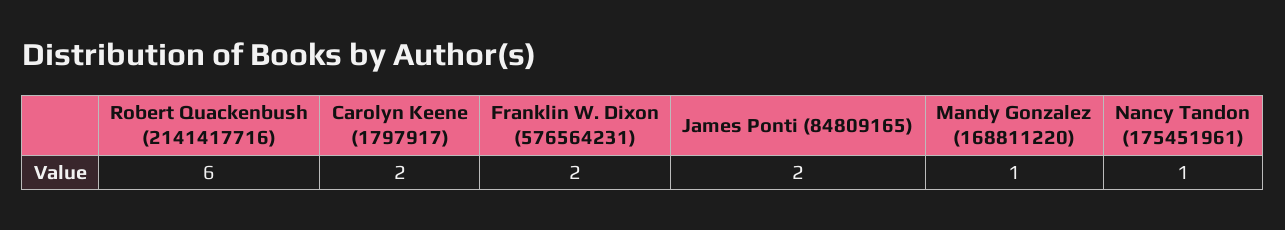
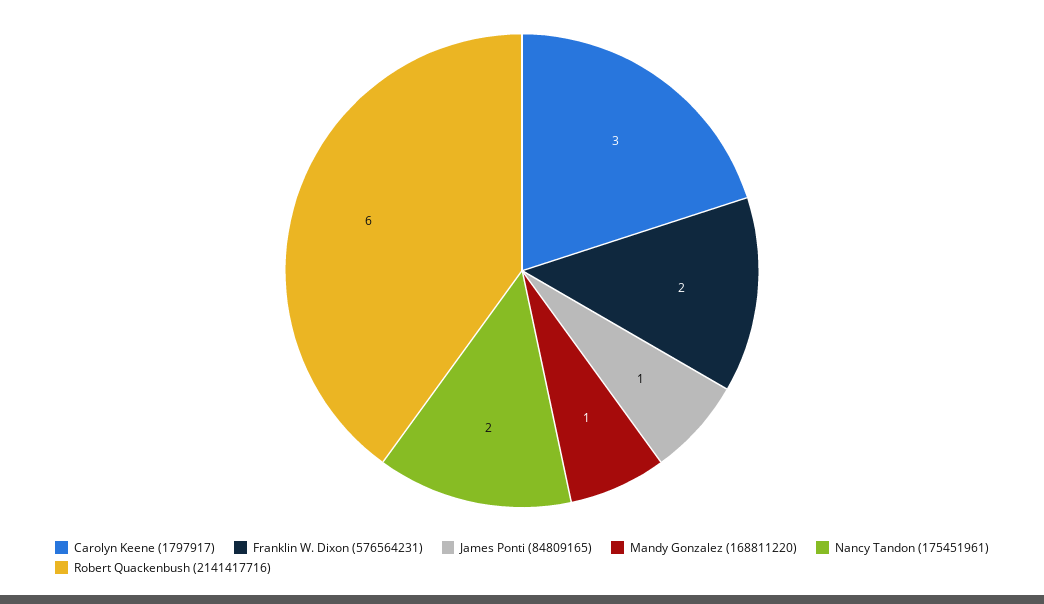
  {
    "Robert Quackenbush (2141417716)": 6,
-   "Carolyn Keene (1797917)": 2,
+   "Carolyn Keene (1797917)": 3,
    "Franklin W. Dixon (576564231)": 2,
-   "James Ponti (84809165)": 2,
+   "James Ponti (84809165)": 1,
    "Mandy Gonzalez (168811220)": 1,
-   "Nancy Tandon (175451961)": 1
+   "Nancy Tandon (175451961)": 2
  }

